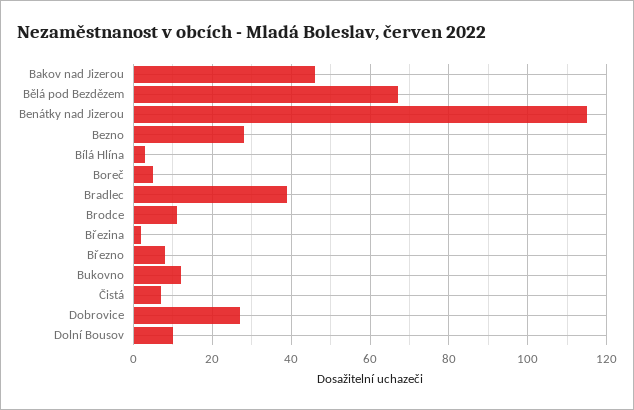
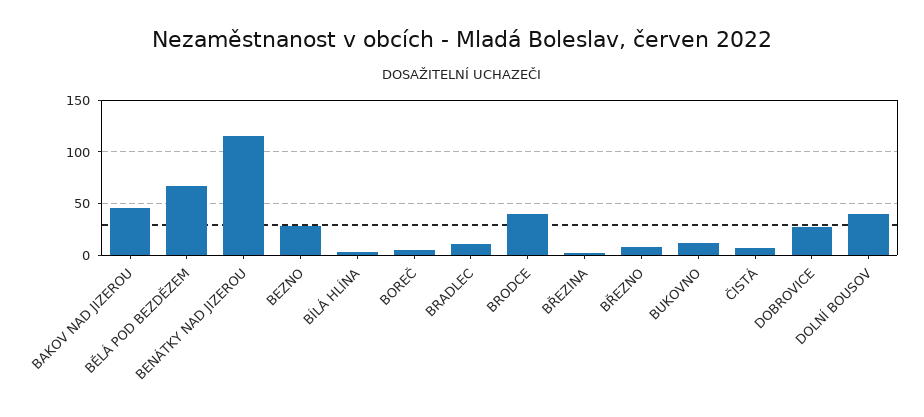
  {
    "Bakov nad Jizerou": 45,
    "Bělá pod Bezdězem": 65,
    "Benátky nad Jizerou": 115,
    "Bezno": 30,
    "Bílá Hlína": 5,
    "Boreč": 5,
-   "Bradlec": 40,
+   "Bradlec": 10,
-   "Brodce": 10,
+   "Brodce": 40,
    "Březina": 0,
    "Březno": 10,
    "Bukovno": 10,
    "Čistá": 5,
    "Dobrovice": 25,
-   "Dolní Bousov": 10
+   "Dolní Bousov": 40
  }

